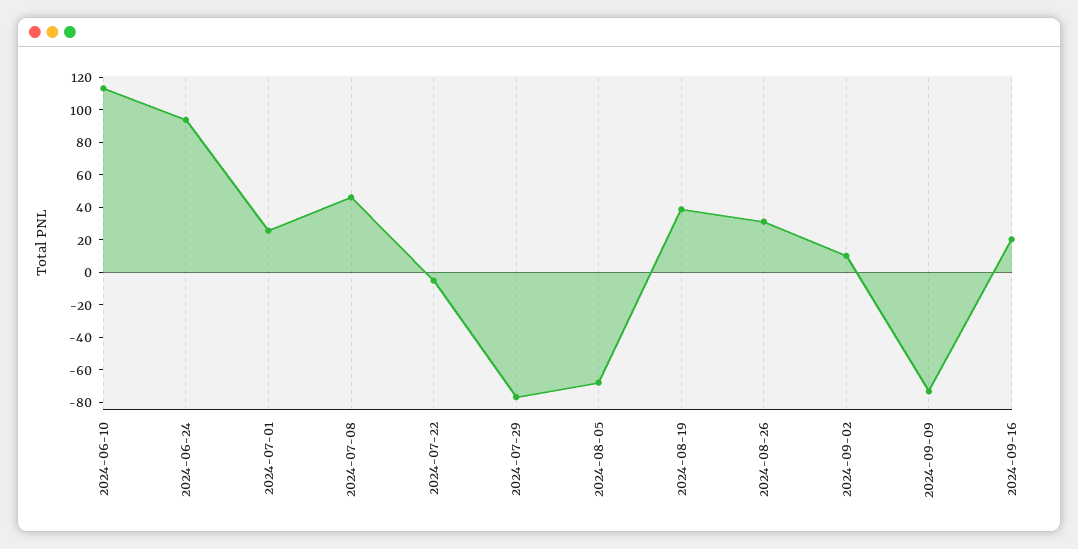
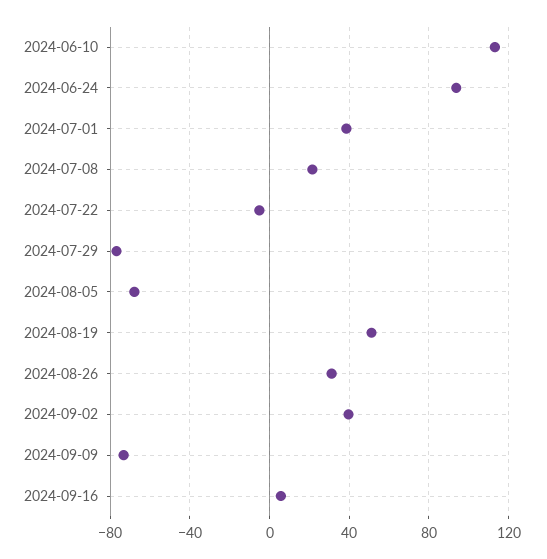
  {
    "2024-06-10": 115,
    "2024-06-24": 95,
-   "2024-07-01": 25,
+   "2024-07-01": 40,
-   "2024-07-08": 45,
+   "2024-07-08": 20,
    "2024-07-22": -5,
    "2024-07-29": -75,
    "2024-08-05": -70,
-   "2024-08-19": 40,
+   "2024-08-19": 50,
    "2024-08-26": 30,
-   "2024-09-02": 10,
+   "2024-09-02": 40,
    "2024-09-09": -75,
-   "2024-09-16": 20
+   "2024-09-16": 5
  }

